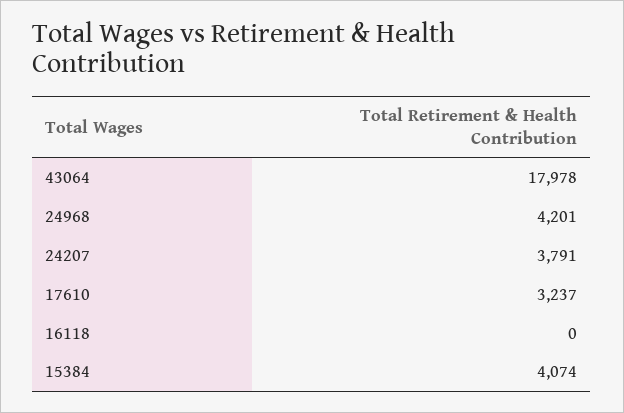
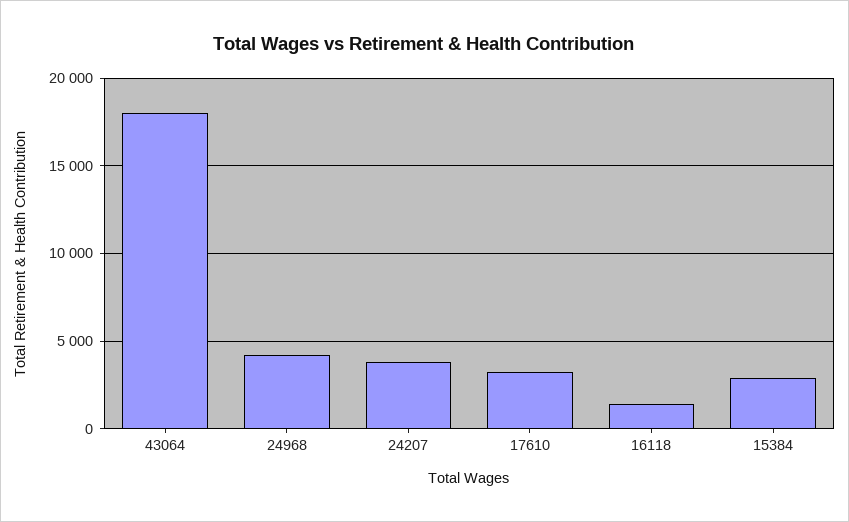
  {
    "43064": 17978,
    "24968": 4201,
    "24207": 3791,
    "17610": 3237,
-   "16118": 0,
+   "16118": 1500,
-   "15384": 4074
+   "15384": 3000
  }

